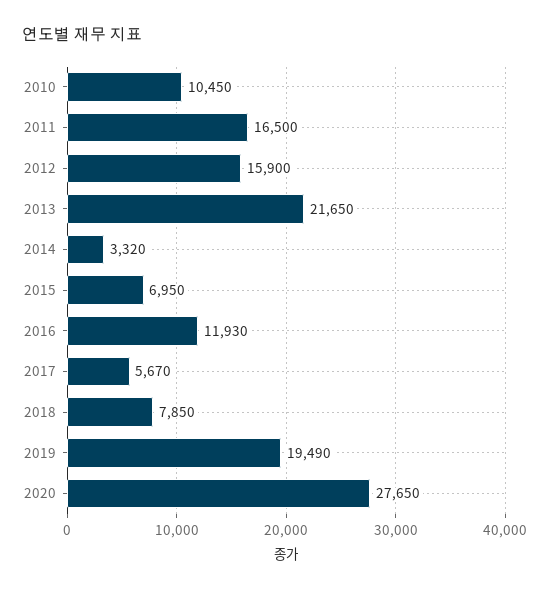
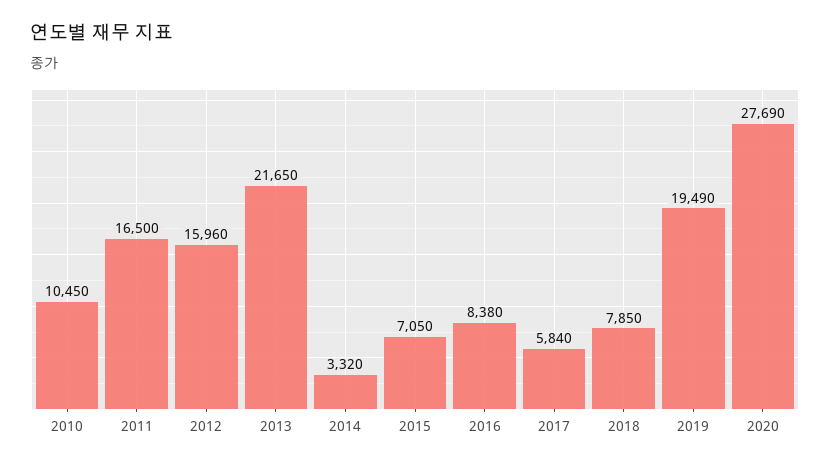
  {
    "2010": 10450,
    "2011": 16500,
-   "2012": 15900,
+   "2012": 15960,
    "2013": 21650,
    "2014": 3320,
-   "2015": 6950,
+   "2015": 7050,
-   "2016": 11930,
+   "2016": 8380,
-   "2017": 5670,
+   "2017": 5840,
    "2018": 7850,
    "2019": 19490,
-   "2020": 27650
+   "2020": 27690
  }

